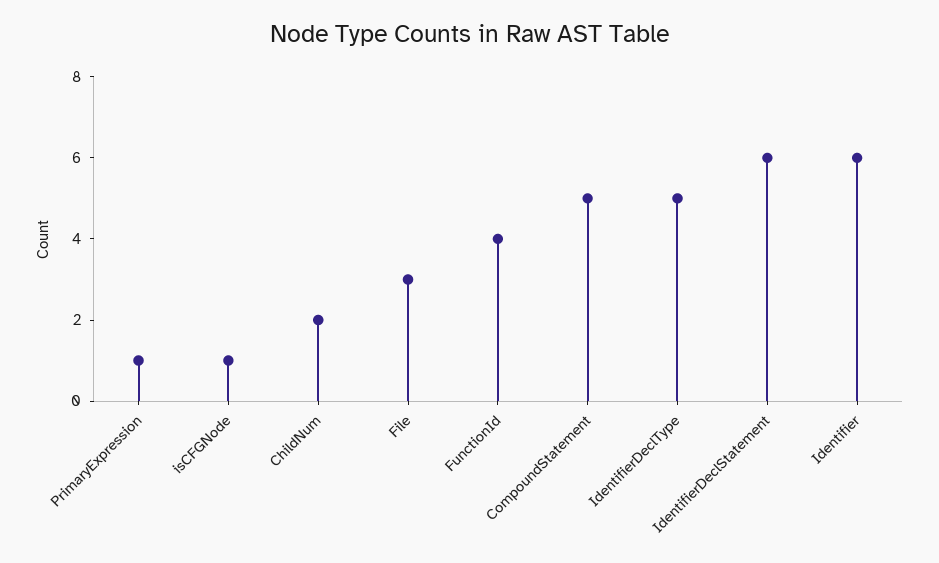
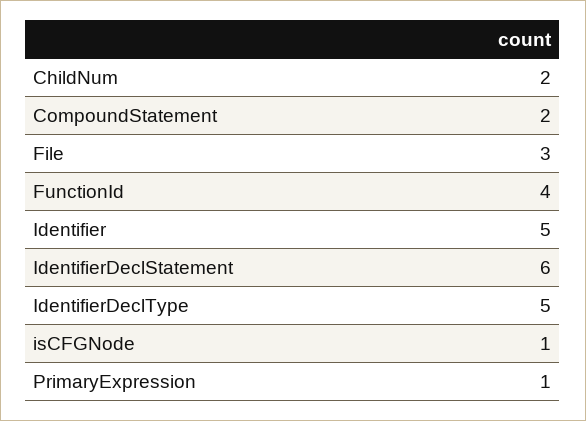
  {
    "PrimaryExpression": 1,
    "isCFGNode": 1,
    "ChildNum": 2,
    "File": 3,
    "FunctionId": 4,
-   "CompoundStatement": 5,
+   "CompoundStatement": 2,
    "IdentifierDeclType": 5,
    "IdentifierDeclStatement": 6,
-   "Identifier": 6
+   "Identifier": 5
  }

